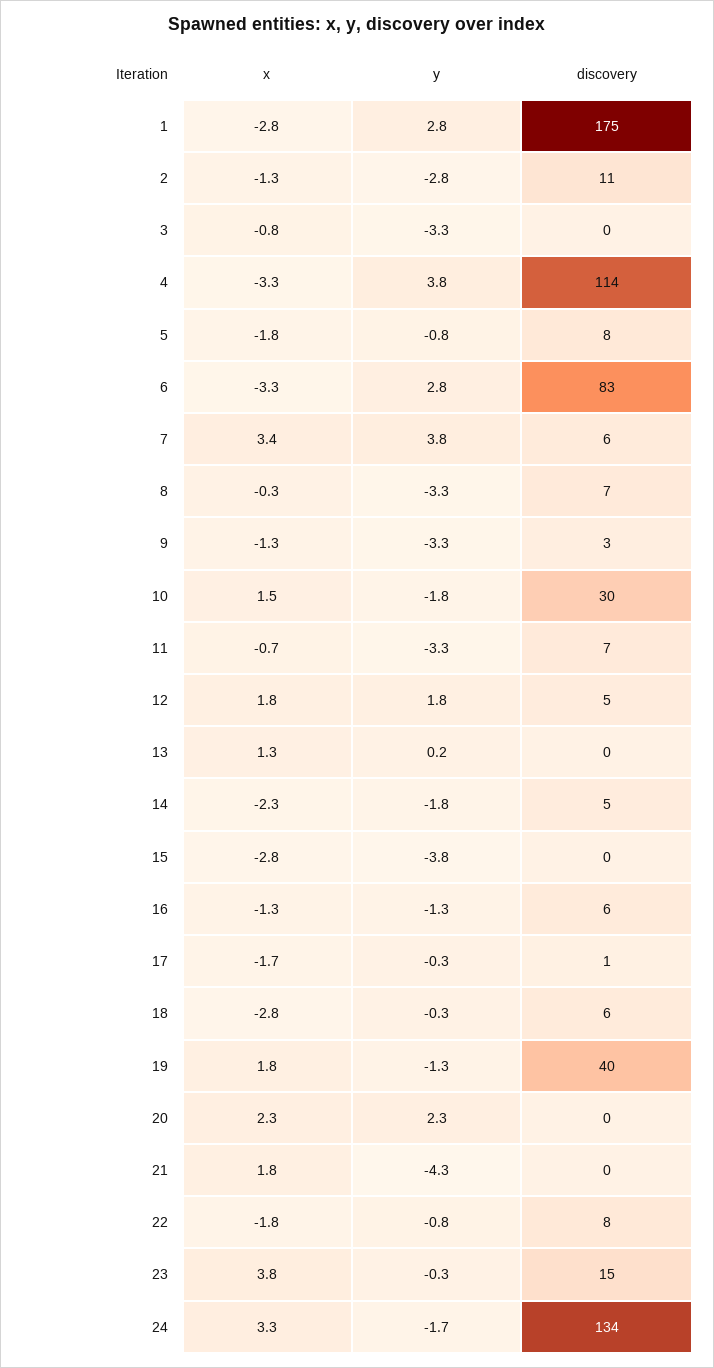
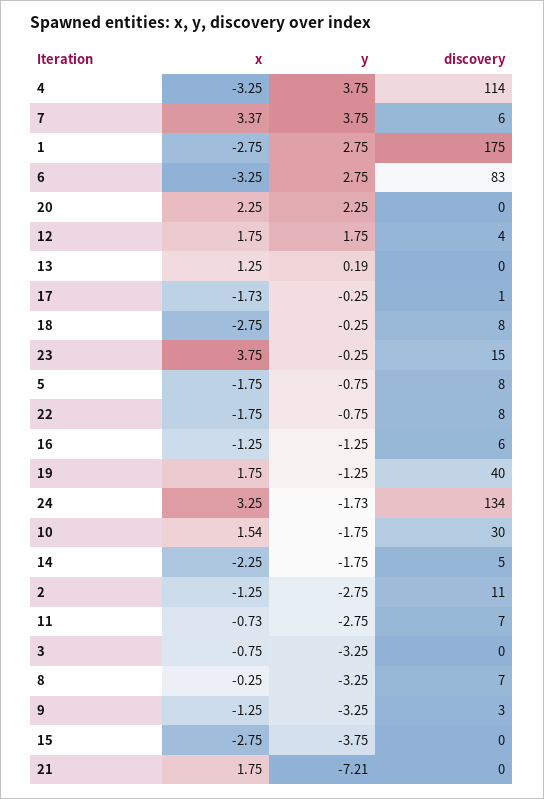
  {
    "x": {
      "1": -2.75,
      "2": -1.25,
      "3": -0.75,
      "4": -3.25,
      "5": -1.75,
      "6": -3.25,
      "7": 3.37,
      "8": -0.25,
      "9": -1.25,
      "10": 1.54,
      "11": -0.73,
      "12": 1.75,
      "13": 1.25,
      "14": -2.25,
      "15": -2.75,
      "16": -1.25,
      "17": -1.73,
      "18": -2.75,
      "19": 1.75,
      "20": 2.25,
      "21": 1.75,
      "22": -1.75,
      "23": 3.75,
      "24": 3.25
    },
    "y": {
      "1": 2.75,
      "2": -2.75,
      "3": -3.25,
      "4": 3.75,
      "5": -0.75,
      "6": 2.75,
      "7": 3.75,
      "8": -3.25,
      "9": -3.25,
      "10": -1.75,
-     "11": -3.3,
+     "11": -2.75,
      "12": 1.75,
      "13": 0.19,
      "14": -1.75,
      "15": -3.75,
      "16": -1.25,
      "17": -0.25,
      "18": -0.25,
      "19": -1.25,
      "20": 2.25,
-     "21": -4.3,
+     "21": -7.21,
      "22": -0.75,
      "23": -0.25,
      "24": -1.73
    },
    "discovery": {
      "1": 175,
      "2": 11,
      "3": 0,
      "4": 114,
      "5": 8,
      "6": 83,
      "7": 6,
      "8": 7,
      "9": 3,
      "10": 30,
      "11": 7,
-     "12": 5,
+     "12": 4,
      "13": 0,
      "14": 5,
      "15": 0,
      "16": 6,
      "17": 1,
-     "18": 6,
+     "18": 8,
      "19": 40,
      "20": 0,
      "21": 0,
      "22": 8,
      "23": 15,
      "24": 134
    }
  }

